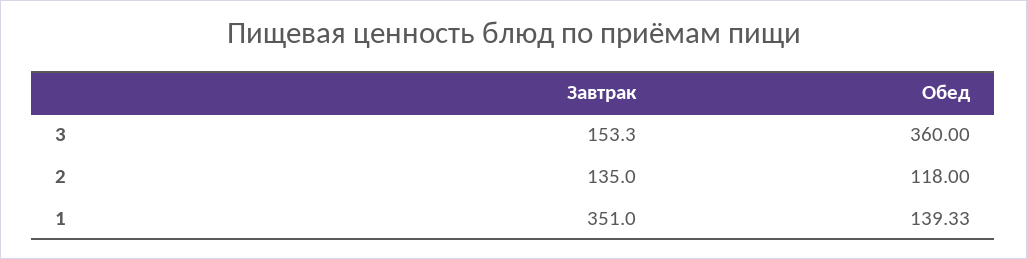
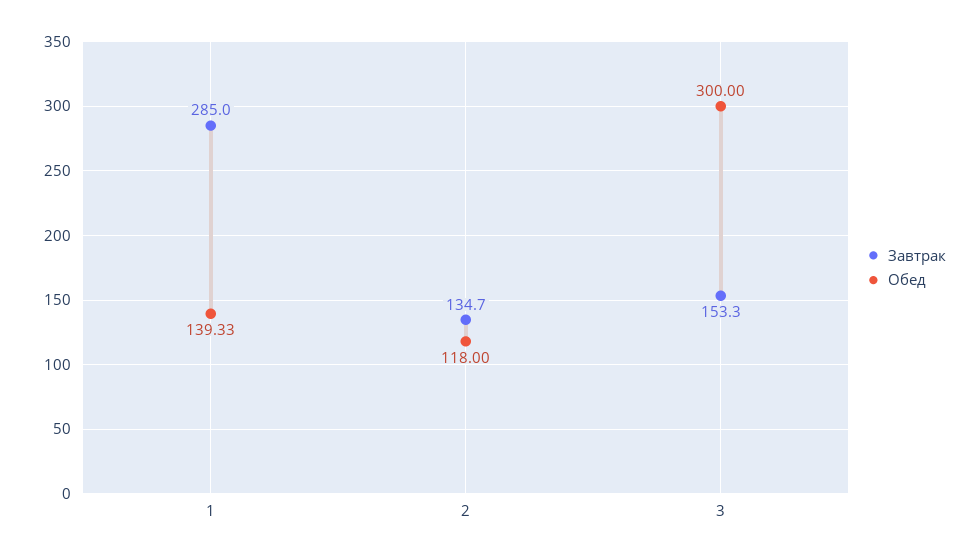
  {
    "Завтрак": {
      "3": 153.3,
-     "2": 135,
+     "2": 134.7,
-     "1": 351
+     "1": 285
    },
    "Обед": {
-     "3": 360,
+     "3": 300,
      "2": 118,
      "1": 139.33
    }
  }

